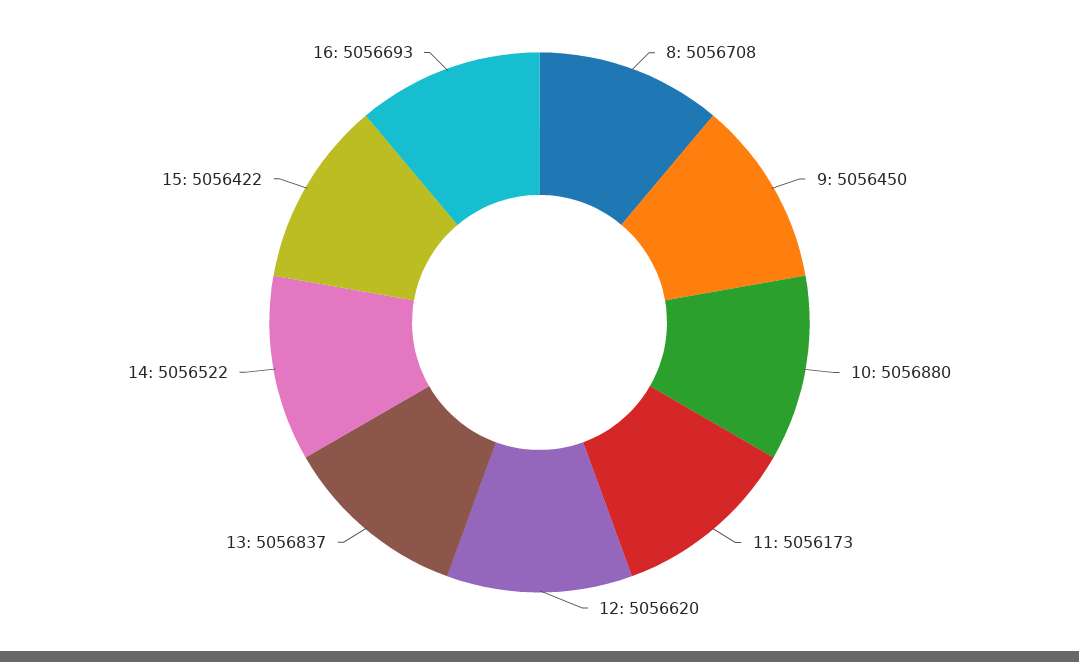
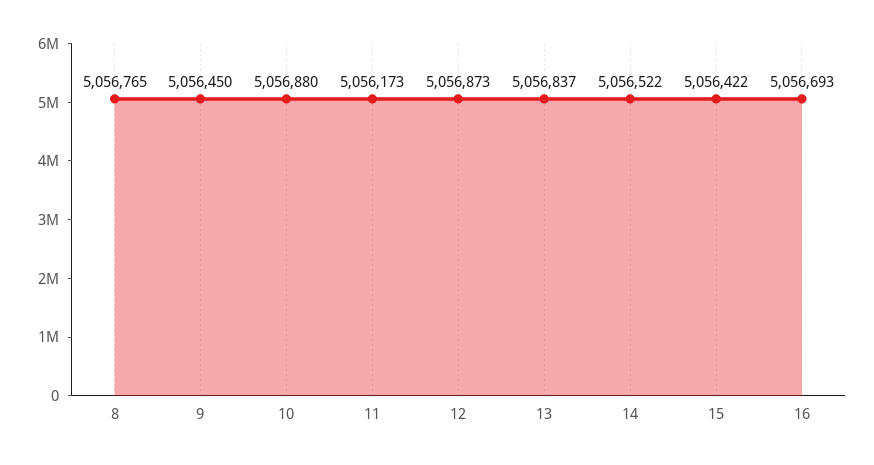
  {
-   "8": 5056708,
+   "8": 5056765,
    "9": 5056450,
    "10": 5056880,
    "11": 5056173,
-   "12": 5056620,
+   "12": 5056873,
    "13": 5056837,
    "14": 5056522,
    "15": 5056422,
    "16": 5056693
  }

